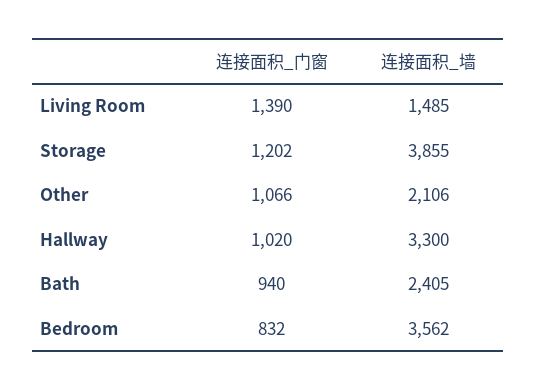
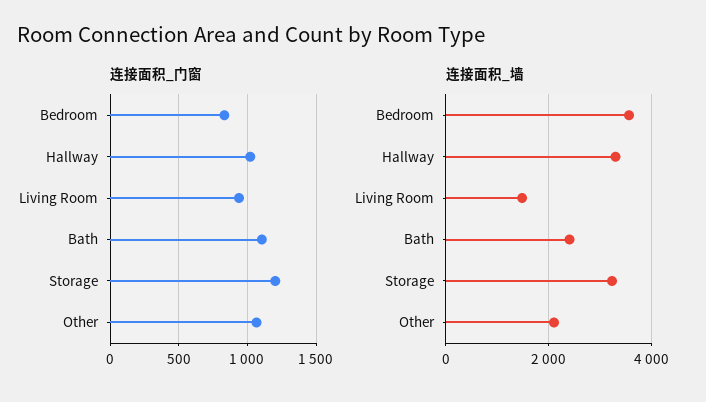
  {
    "连接面积_门窗": {
-     "Living Room": 1390,
+     "Living Room": 950,
      "Storage": 1202,
      "Other": 1066,
      "Hallway": 1020,
-     "Bath": 940,
+     "Bath": 1100,
      "Bedroom": 832
    },
    "连接面积_墙": {
      "Living Room": 1485,
-     "Storage": 3855,
+     "Storage": 3200,
      "Other": 2106,
      "Hallway": 3300,
      "Bath": 2405,
      "Bedroom": 3562
    }
  }

